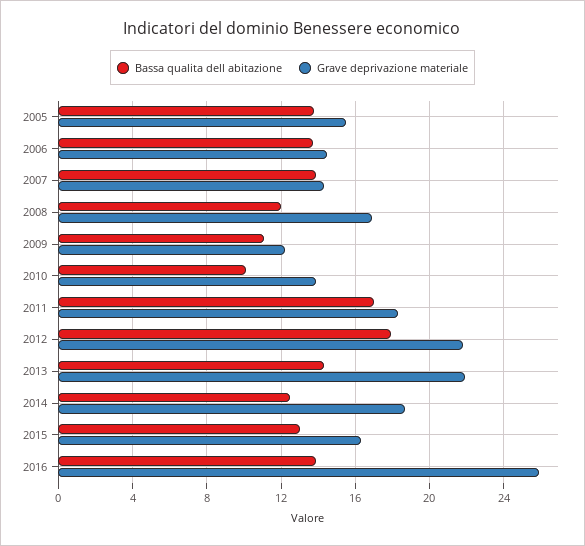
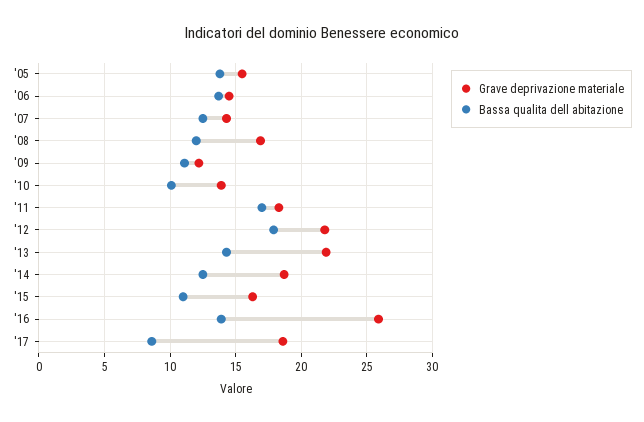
  {
    "Bassa qualita dell abitazione": {
      "2005": 14,
      "2006": 13.5,
-     "2007": 14,
+     "2007": 12.5,
      "2008": 12,
      "2009": 11,
      "2010": 10,
      "2011": 17,
      "2012": 18,
      "2013": 14.5,
      "2014": 12.5,
-     "2015": 13,
+     "2015": 11,
-     "2016": 14
+     "2016": 14,
+     "'17": 8.5
    },
    "Grave deprivazione materiale": {
      "2005": 15.5,
      "2006": 14.5,
      "2007": 14.5,
      "2008": 17,
      "2009": 12,
      "2010": 14,
      "2011": 18.5,
      "2012": 22,
      "2013": 22,
      "2014": 18.5,
      "2015": 16.5,
-     "2016": 26
+     "2016": 26,
+     "'17": 18.5
    }
  }

